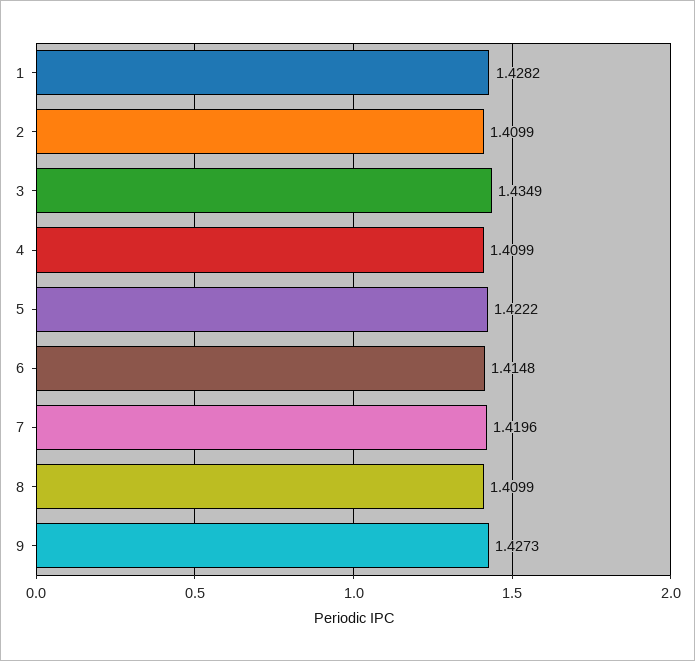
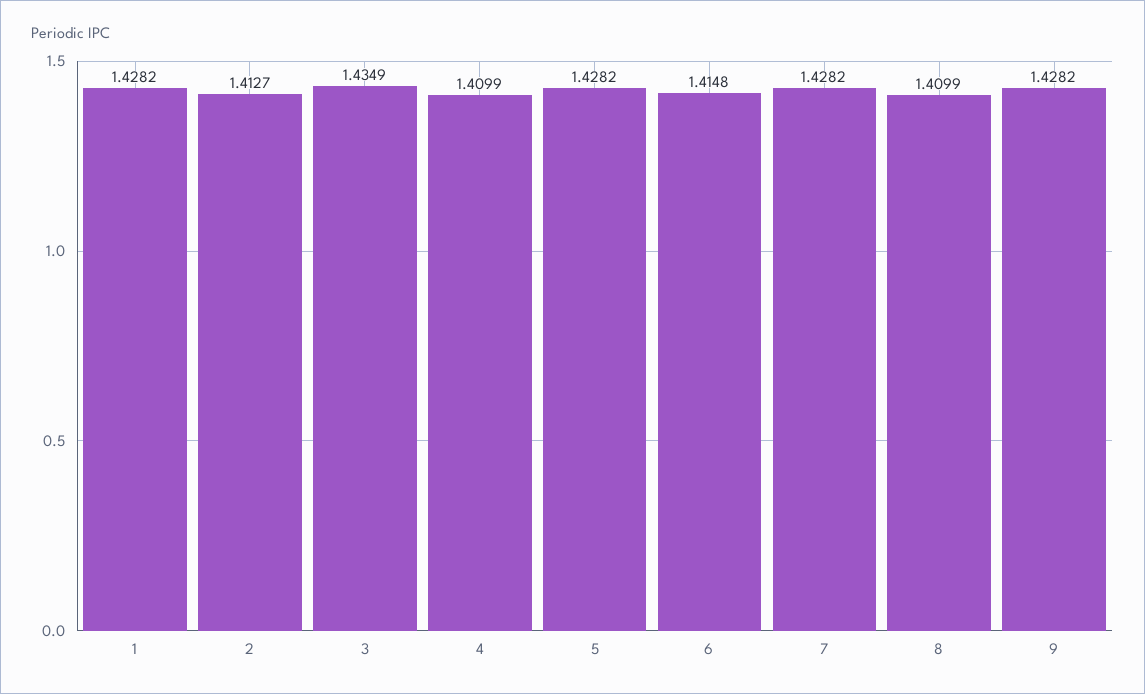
  {
    "1": 1.4282,
-   "2": 1.4099,
+   "2": 1.4127,
    "3": 1.4349,
    "4": 1.4099,
-   "5": 1.4222,
+   "5": 1.4282,
    "6": 1.4148,
-   "7": 1.4196,
+   "7": 1.4282,
    "8": 1.4099,
-   "9": 1.4273
+   "9": 1.4282
  }

